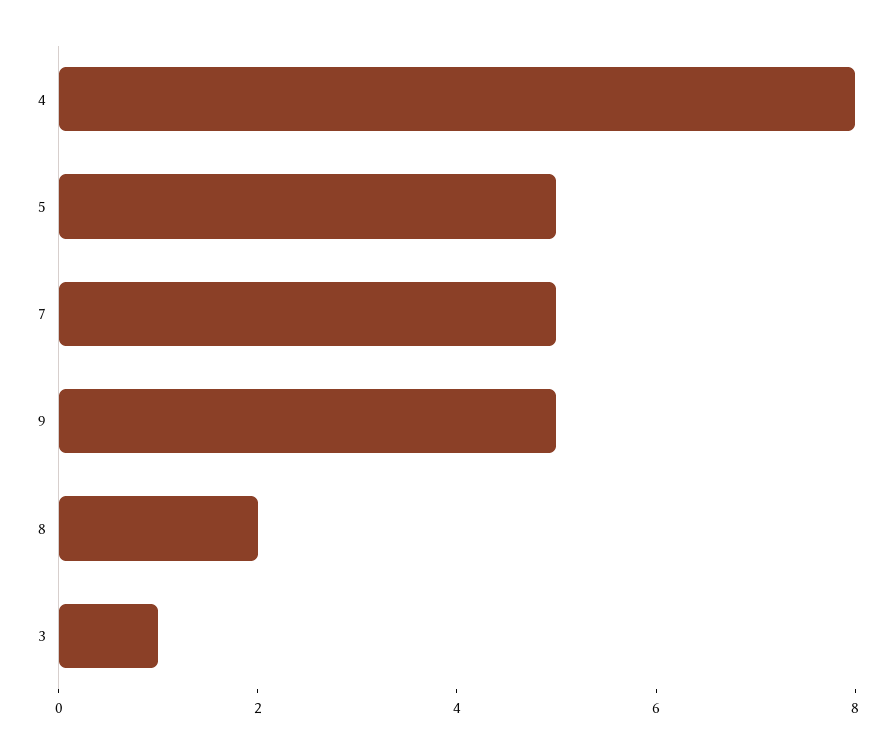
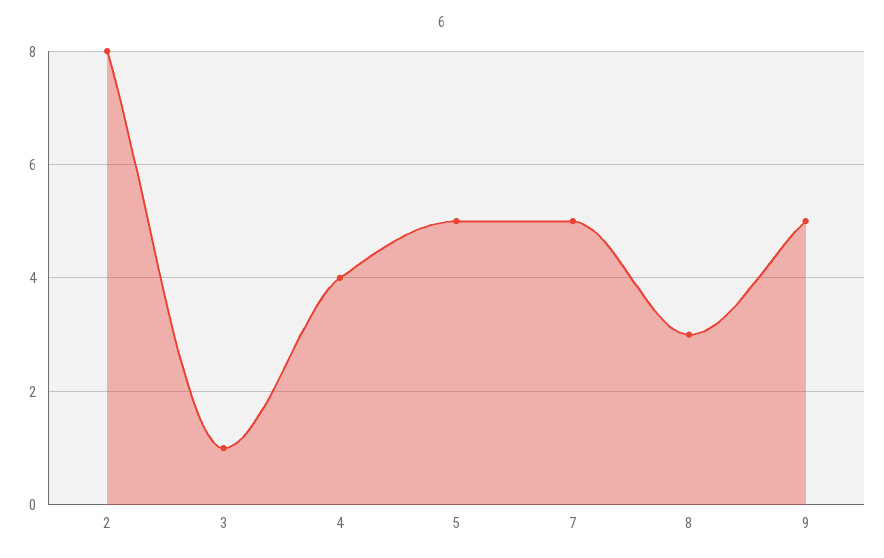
  {
-   "4": 8,
+   "4": 4,
    "5": 5,
    "7": 5,
    "9": 5,
-   "8": 2,
+   "8": 3,
-   "3": 1
+   "3": 1,
+   "2": 8
  }

